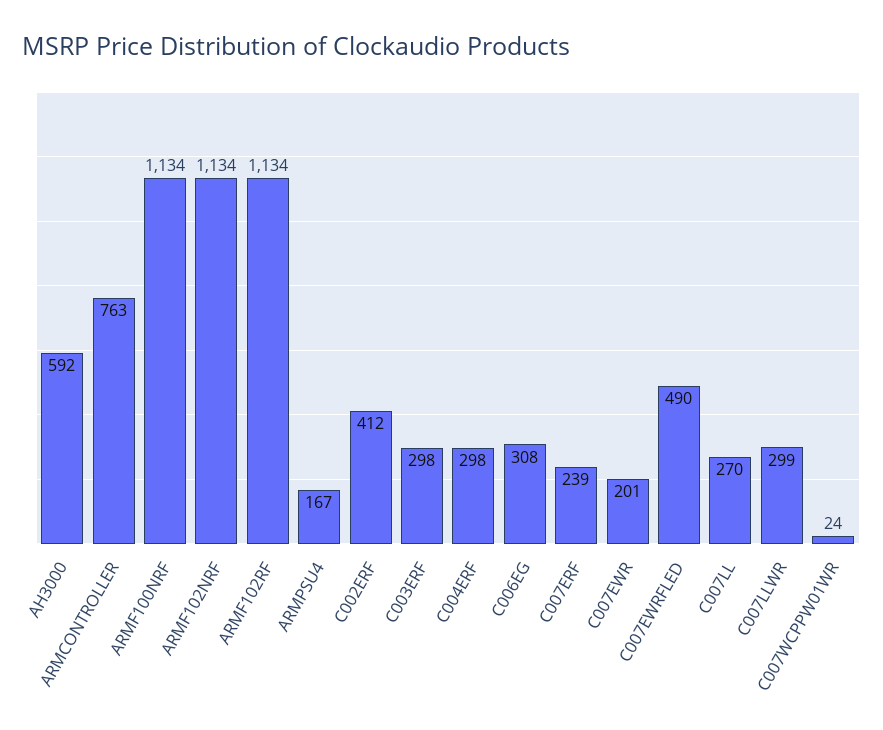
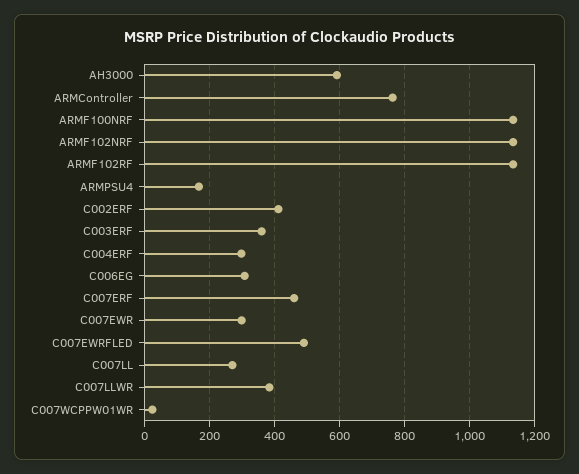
  {
    "AH3000": 592,
    "ARMCONTROLLER": 763,
    "ARMF100NRF": 1134,
    "ARMF102NRF": 1134,
    "ARMF102RF": 1134,
    "ARMPSU4": 167,
    "C002ERF": 412,
-   "C003ERF": 298,
+   "C003ERF": 360,
    "C004ERF": 298,
    "C006EG": 308,
-   "C007ERF": 239,
+   "C007ERF": 460,
-   "C007EWR": 201,
+   "C007EWR": 300,
    "C007EWRFLED": 490,
    "C007LL": 270,
-   "C007LLWR": 299,
+   "C007LLWR": 380,
    "C007WCPPW01WR": 24
  }

